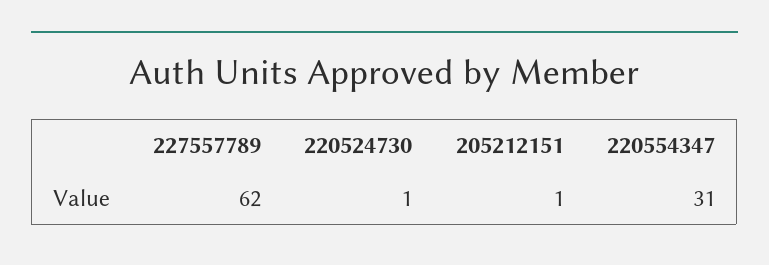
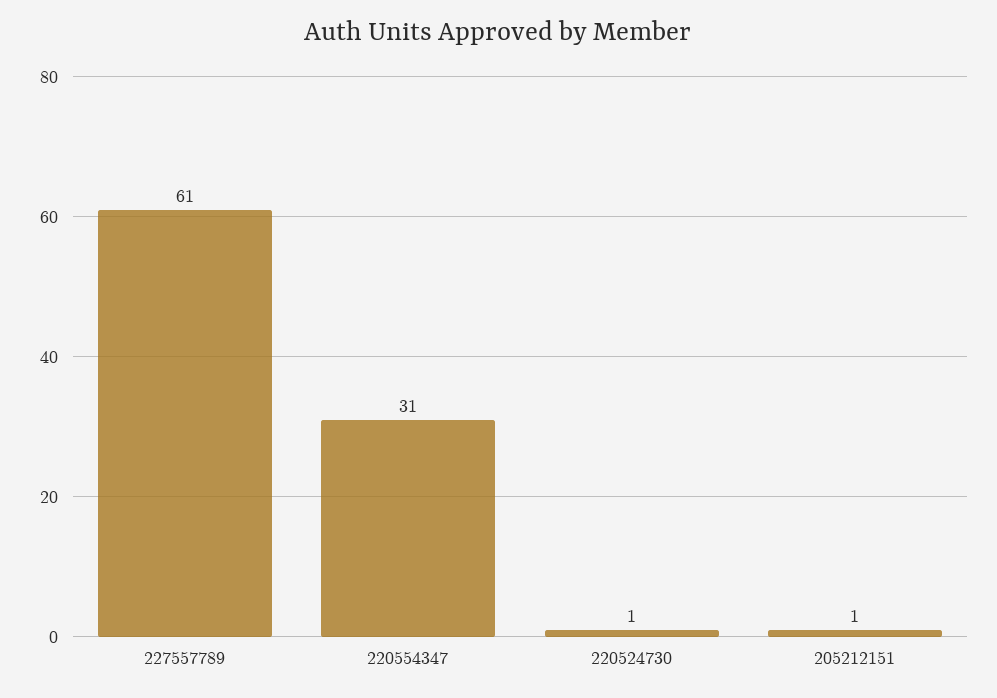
  {
-   "227557789": 62,
+   "227557789": 61,
    "220524730": 1,
    "205212151": 1,
    "220554347": 31
  }

